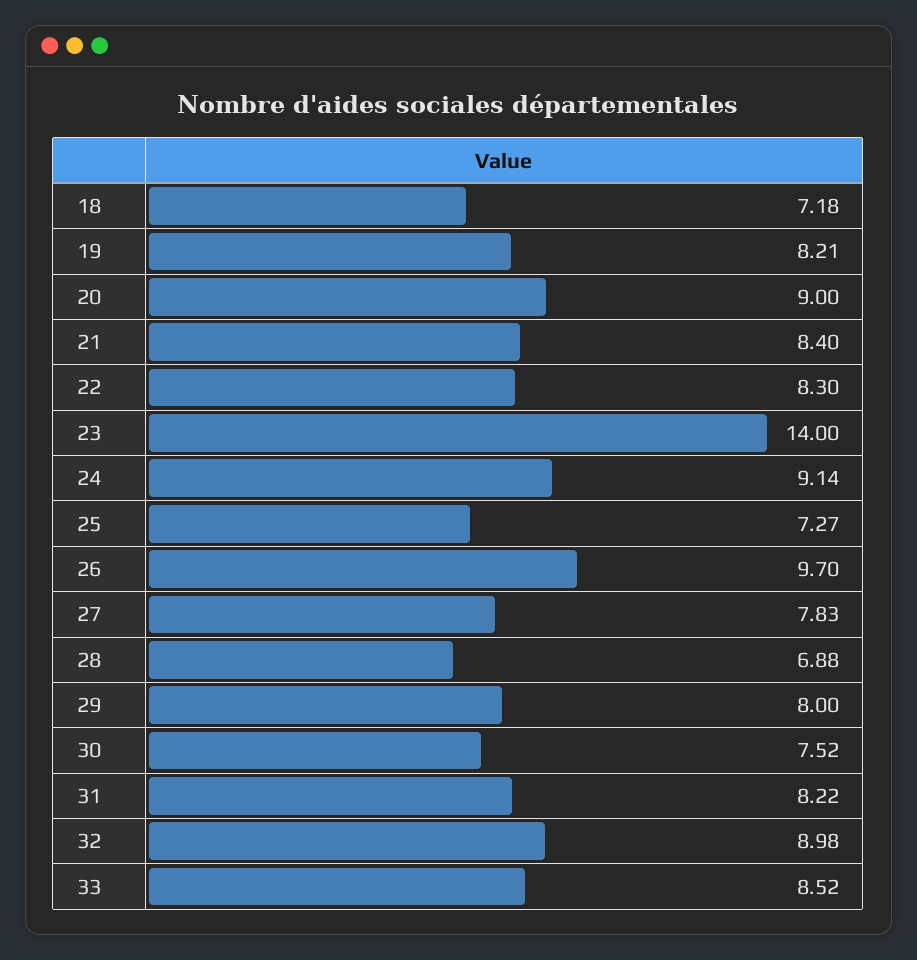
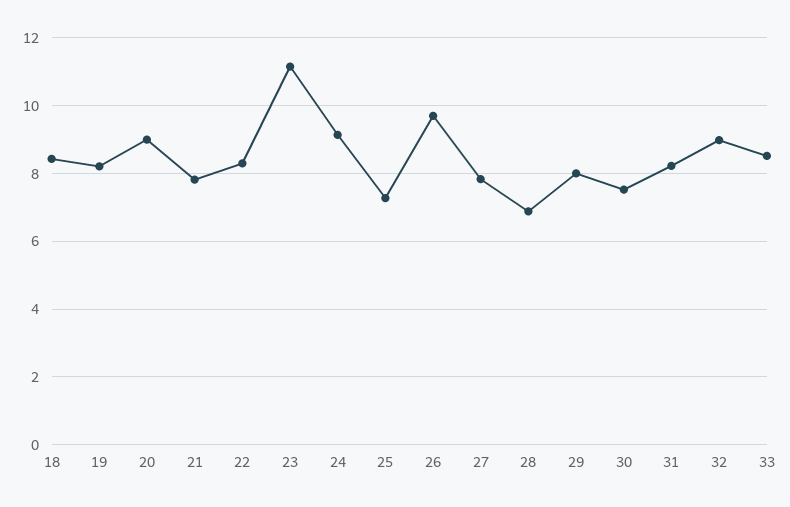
  {
-   "18": 7.18,
+   "18": 8.4,
    "19": 8.21,
    "20": 9,
-   "21": 8.4,
+   "21": 7.8,
    "22": 8.3,
-   "23": 14,
+   "23": 11.2,
    "24": 9.14,
    "25": 7.27,
    "26": 9.7,
    "27": 7.83,
    "28": 6.88,
    "29": 8,
    "30": 7.52,
    "31": 8.22,
    "32": 8.98,
    "33": 8.52
  }

